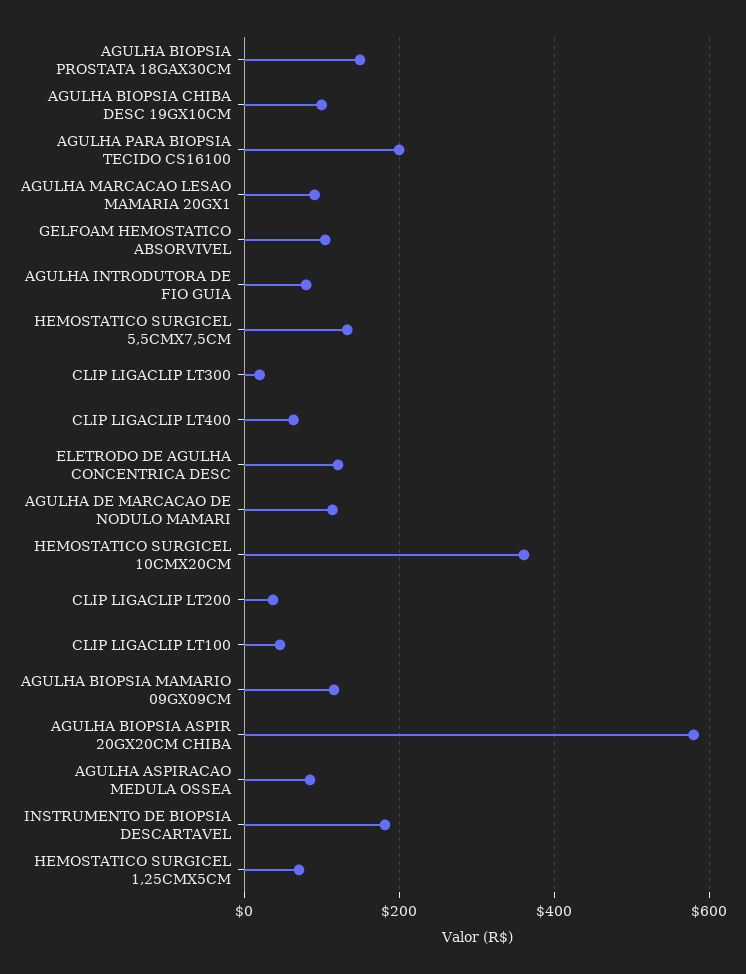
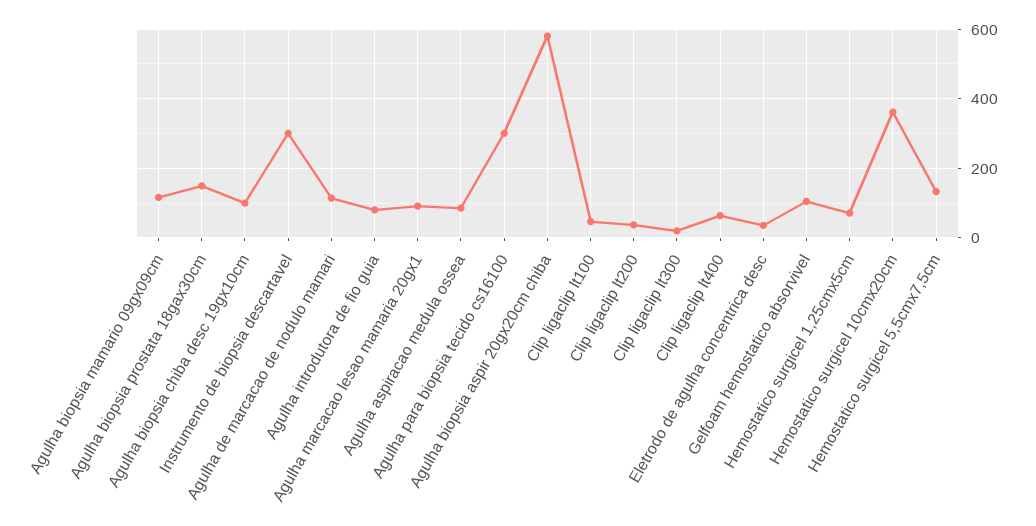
  {
    "AGULHA BIOPSIA PROSTATA 18GAX30CM": 140,
    "AGULHA BIOPSIA CHIBA DESC 19GX10CM": 100,
-   "AGULHA PARA BIOPSIA TECIDO CS16100": 200,
+   "AGULHA PARA BIOPSIA TECIDO CS16100": 300,
    "AGULHA MARCACAO LESAO MAMARIA 20GX1": 100,
    "GELFOAM HEMOSTATICO ABSORVIVEL": 100,
    "AGULHA INTRODUTORA DE FIO GUIA": 80,
    "HEMOSTATICO SURGICEL 5,5CMX7,5CM": 140,
    "CLIP LIGACLIP LT300": 20,
    "CLIP LIGACLIP LT400": 60,
-   "ELETRODO DE AGULHA CONCENTRICA DESC": 120,
+   "ELETRODO DE AGULHA CONCENTRICA DESC": 40,
    "AGULHA DE MARCACAO DE NODULO MAMARI": 120,
    "HEMOSTATICO SURGICEL 10CMX20CM": 360,
    "CLIP LIGACLIP LT200": 40,
    "CLIP LIGACLIP LT100": 40,
    "AGULHA BIOPSIA MAMARIO 09GX09CM": 120,
    "AGULHA BIOPSIA ASPIR 20GX20CM CHIBA": 580,
    "AGULHA ASPIRACAO MEDULA OSSEA": 80,
-   "INSTRUMENTO DE BIOPSIA DESCARTAVEL": 180,
+   "INSTRUMENTO DE BIOPSIA DESCARTAVEL": 300,
    "HEMOSTATICO SURGICEL 1,25CMX5CM": 80
  }

